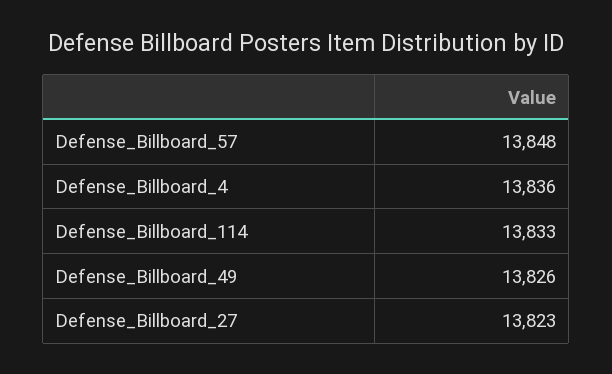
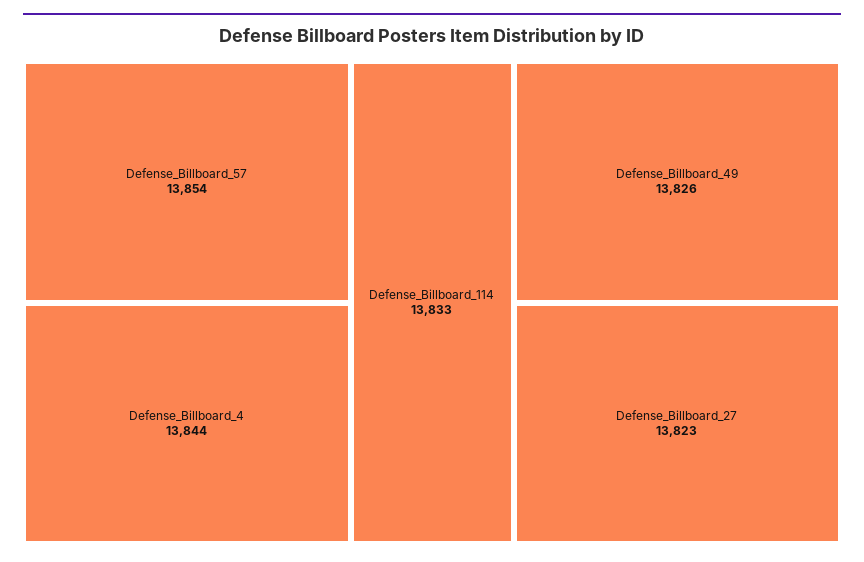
  {
-   "Defense_Billboard_57": 13848,
+   "Defense_Billboard_57": 13854,
-   "Defense_Billboard_4": 13836,
+   "Defense_Billboard_4": 13844,
    "Defense_Billboard_114": 13833,
    "Defense_Billboard_49": 13826,
    "Defense_Billboard_27": 13823
  }

